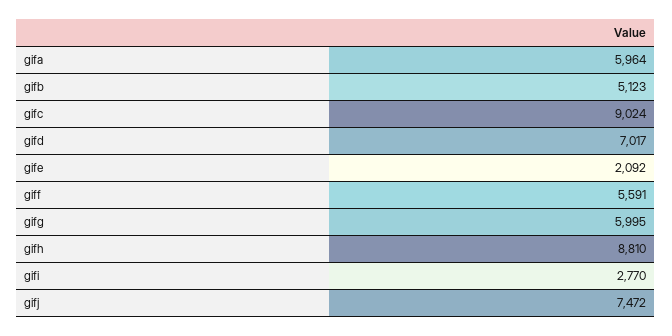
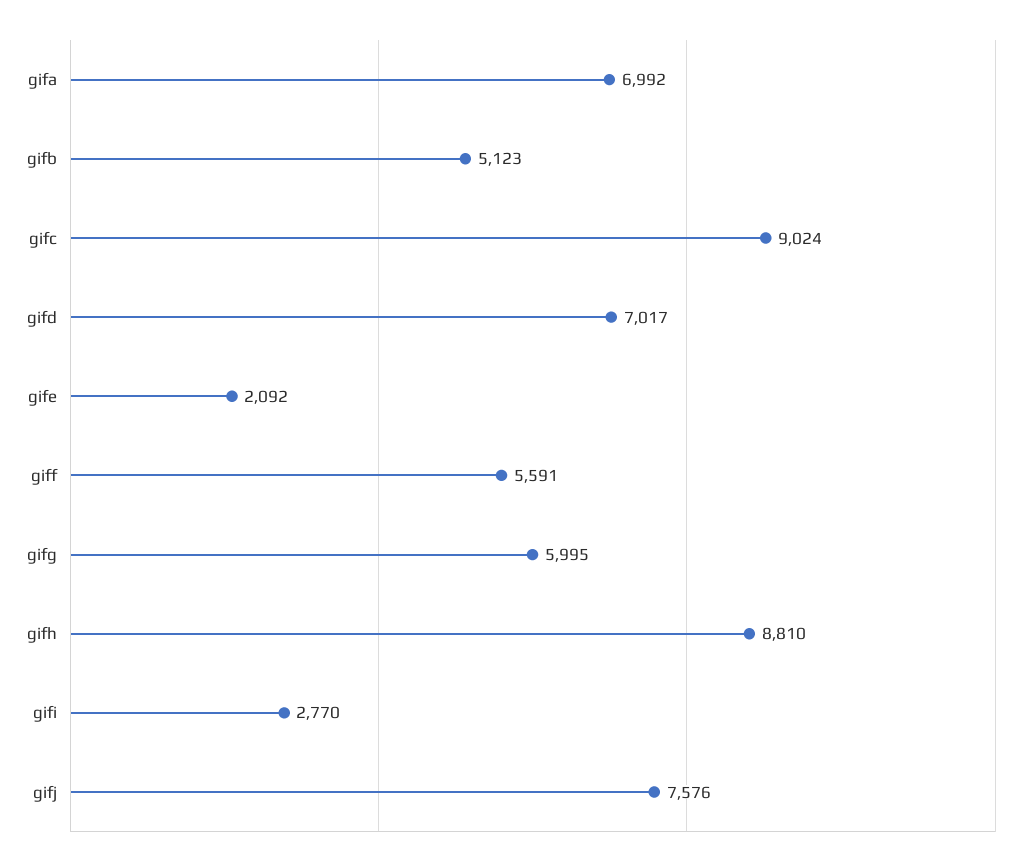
  {
-   "gifa": 5964,
+   "gifa": 6992,
    "gifb": 5123,
    "gifc": 9024,
    "gifd": 7017,
    "gife": 2092,
    "giff": 5591,
    "gifg": 5995,
    "gifh": 8810,
    "gifi": 2770,
-   "gifj": 7472
+   "gifj": 7576
  }

